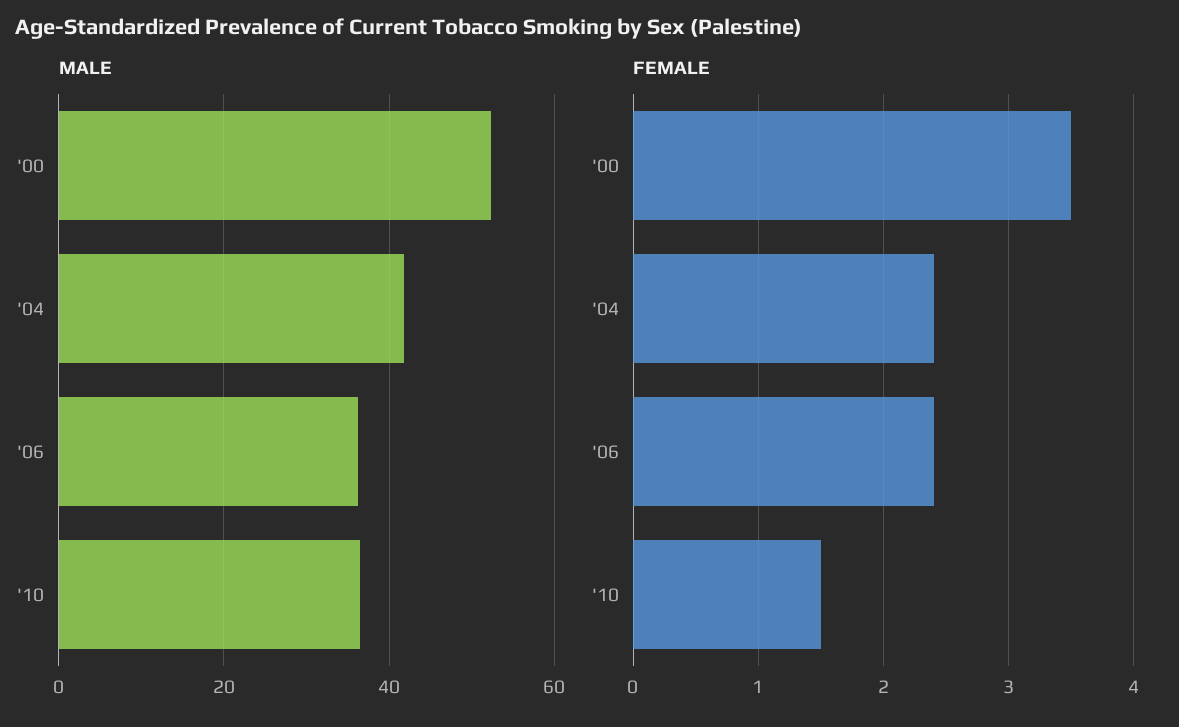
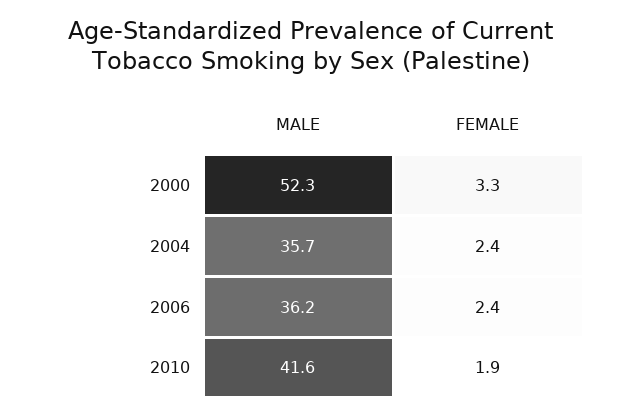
  {
    "MALE": {
      "'00": 52.3,
-     "'04": 42,
+     "'04": 35.7,
      "'06": 36.2,
-     "'10": 36
+     "'10": 41.6
    },
    "FEMALE": {
-     "'00": 3.5,
+     "'00": 3.3,
      "'04": 2.4,
      "'06": 2.4,
-     "'10": 1.5
+     "'10": 1.9
    }
  }

